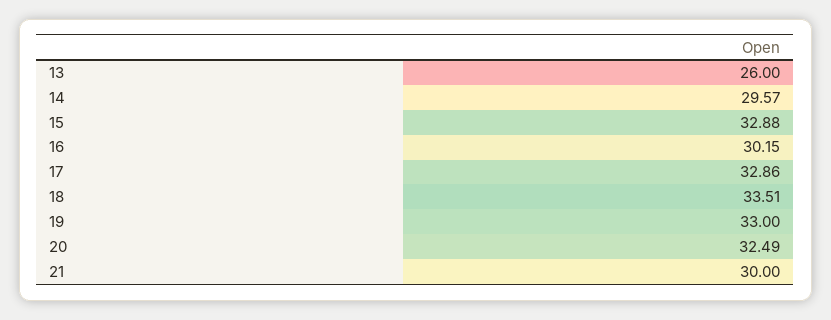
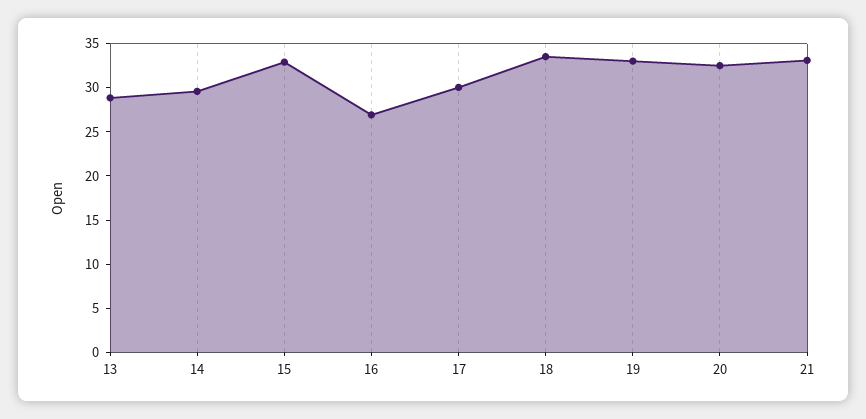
  {
-   "13": 26,
+   "13": 29,
    "14": 29.57,
    "15": 32.88,
-   "16": 30.15,
+   "16": 27,
-   "17": 32.86,
+   "17": 30,
    "18": 33.51,
    "19": 33,
    "20": 32.49,
-   "21": 30
+   "21": 33
  }

